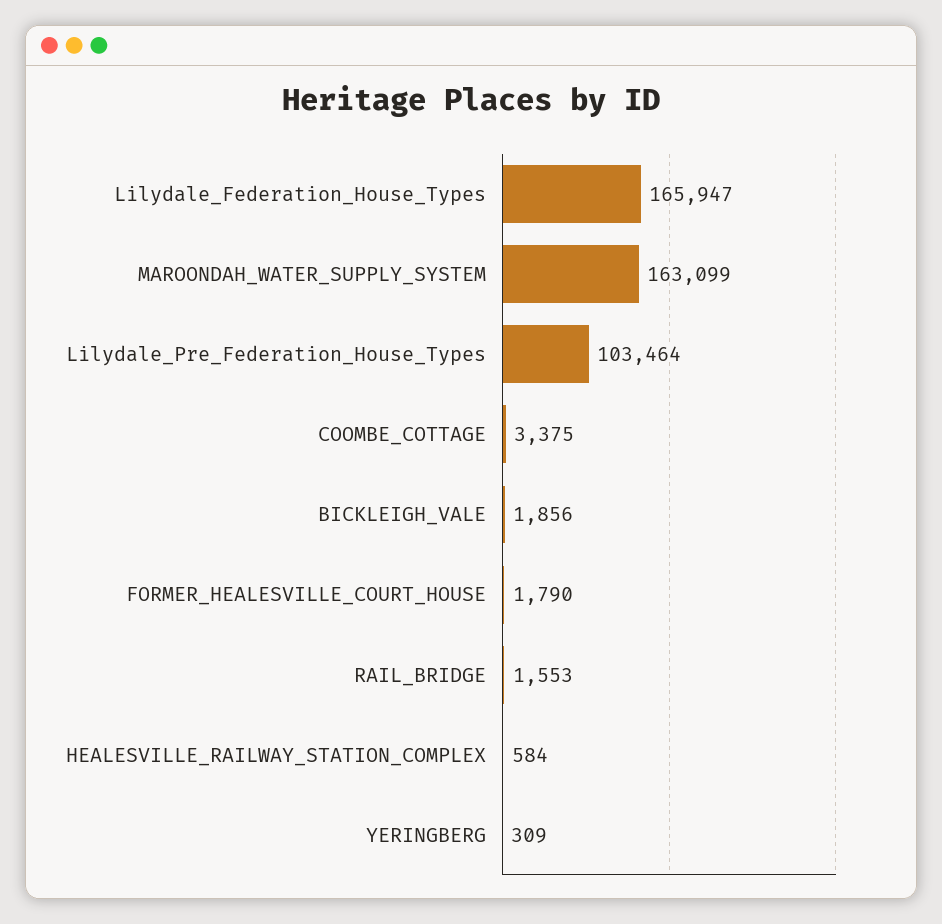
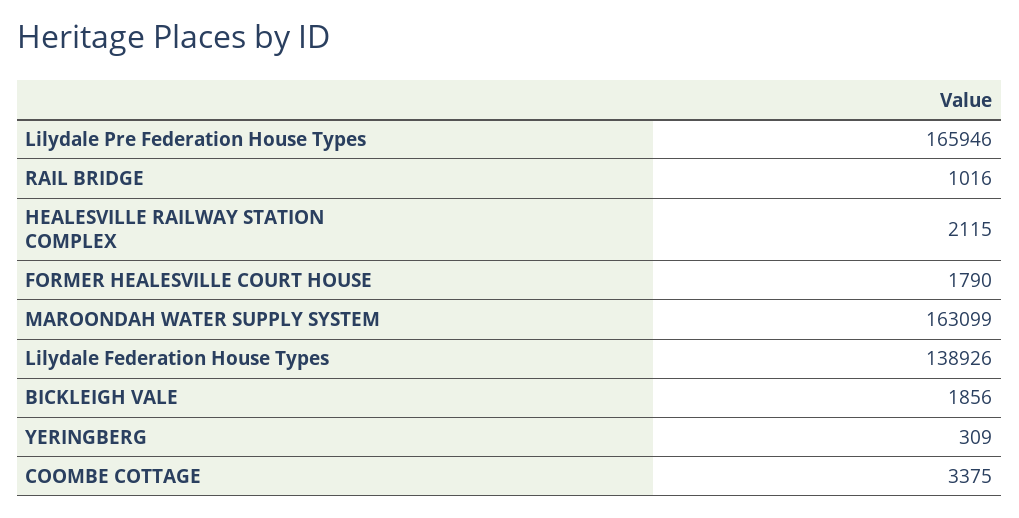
  {
-   "Lilydale_Federation_House_Types": 165947,
+   "Lilydale_Federation_House_Types": 138926,
    "MAROONDAH_WATER_SUPPLY_SYSTEM": 163099,
-   "Lilydale_Pre_Federation_House_Types": 103464,
+   "Lilydale_Pre_Federation_House_Types": 165946,
    "COOMBE_COTTAGE": 3375,
    "BICKLEIGH_VALE": 1856,
    "FORMER_HEALESVILLE_COURT_HOUSE": 1790,
-   "RAIL_BRIDGE": 1553,
+   "RAIL_BRIDGE": 1016,
-   "HEALESVILLE_RAILWAY_STATION_COMPLEX": 584,
+   "HEALESVILLE_RAILWAY_STATION_COMPLEX": 2115,
    "YERINGBERG": 309
  }

